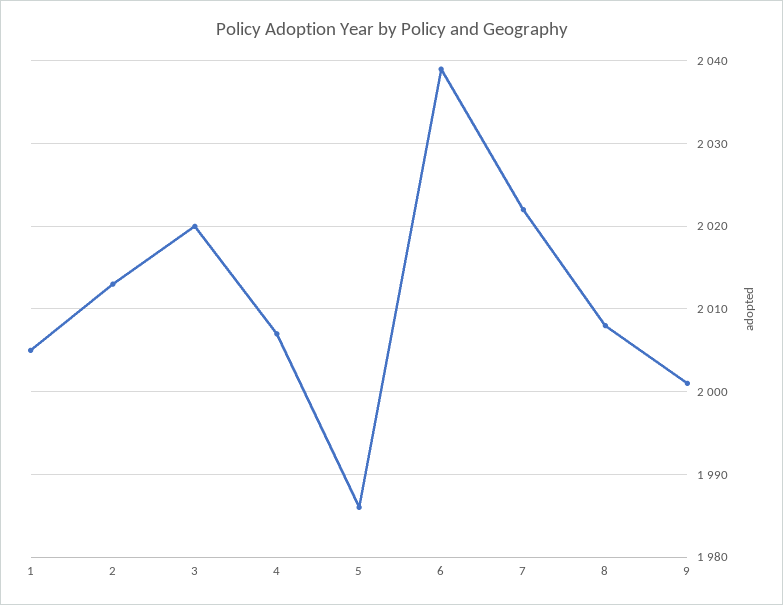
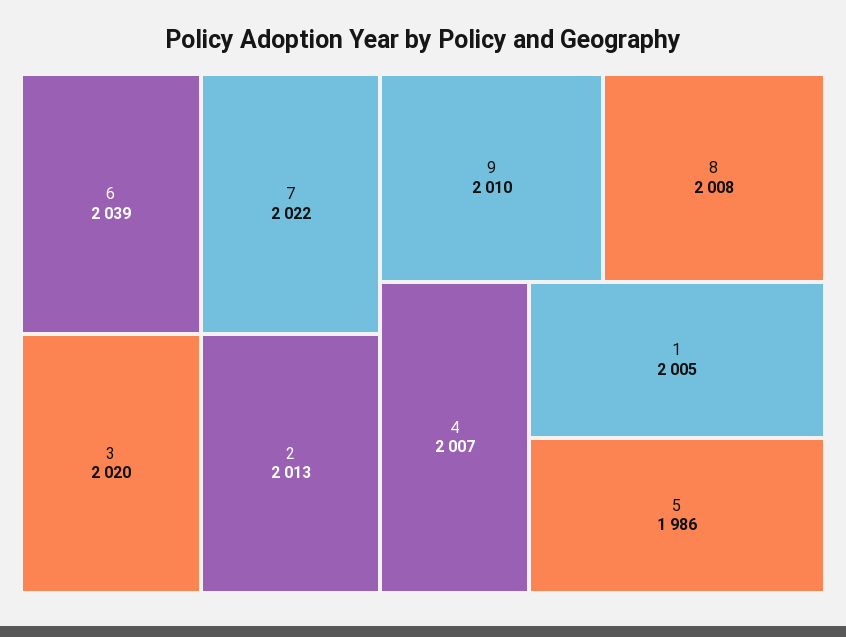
  {
    "1": 2005,
    "2": 2013,
    "3": 2020,
    "4": 2007,
    "5": 1986,
    "6": 2039,
    "7": 2022,
    "8": 2008,
-   "9": 2001
+   "9": 2010
  }

